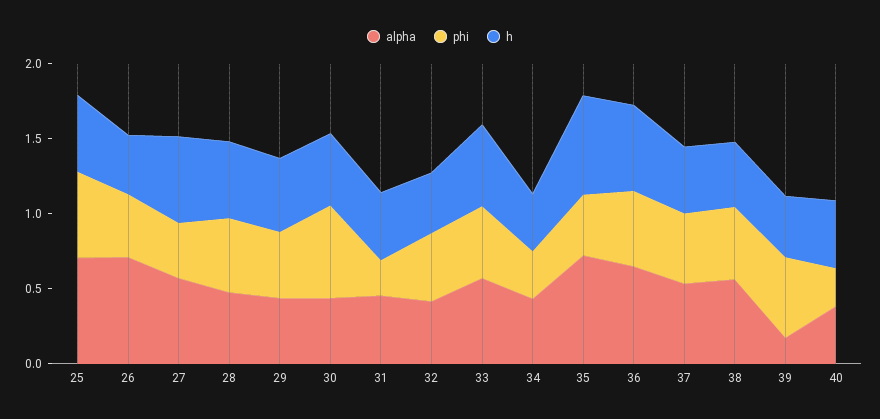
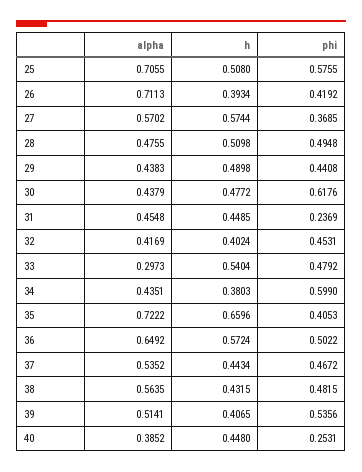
  {
    "alpha": {
      "25": 0.7055,
      "26": 0.7113,
      "27": 0.5702,
      "28": 0.4755,
      "29": 0.4383,
      "30": 0.4379,
      "31": 0.4548,
      "32": 0.4169,
-     "33": 0.6,
+     "33": 0.2973,
      "34": 0.4351,
      "35": 0.7222,
      "36": 0.6492,
      "37": 0.5352,
      "38": 0.5635,
-     "39": 0.2,
+     "39": 0.5141,
      "40": 0.3852
    },
    "phi": {
      "25": 0.5755,
      "26": 0.4192,
      "27": 0.3685,
      "28": 0.4948,
      "29": 0.4408,
      "30": 0.6176,
      "31": 0.2369,
      "32": 0.4531,
      "33": 0.4792,
-     "34": 0.3,
+     "34": 0.599,
      "35": 0.4053,
      "36": 0.5022,
      "37": 0.4672,
      "38": 0.4815,
      "39": 0.5356,
      "40": 0.2531
    },
    "h": {
      "25": 0.508,
      "26": 0.3934,
      "27": 0.5744,
      "28": 0.5098,
      "29": 0.4898,
      "30": 0.4772,
      "31": 0.4485,
      "32": 0.4024,
      "33": 0.5404,
      "34": 0.3803,
      "35": 0.6596,
      "36": 0.5724,
      "37": 0.4434,
      "38": 0.4315,
      "39": 0.4065,
      "40": 0.448
    }
  }

